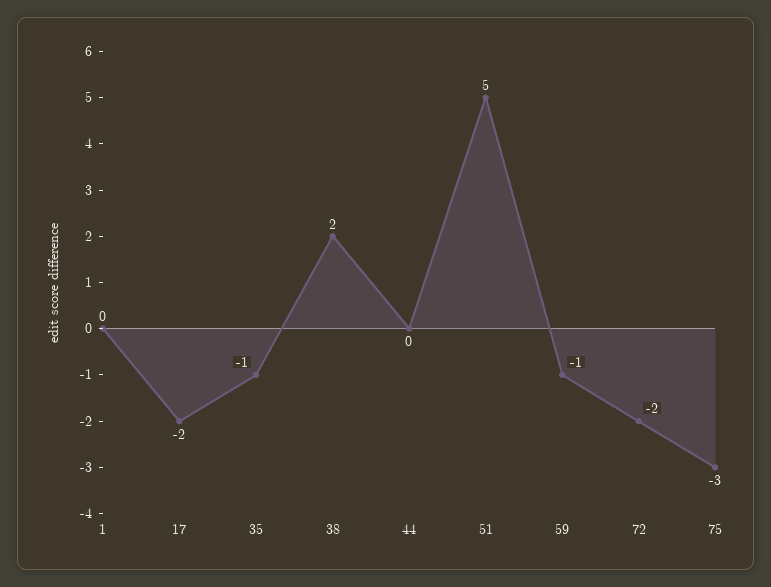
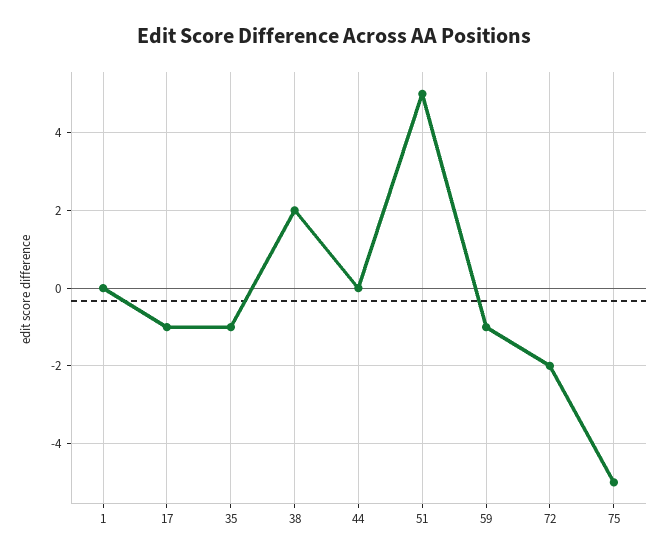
  {
    "1": 0,
-   "17": -2,
+   "17": -1,
    "35": -1,
    "38": 2,
    "44": 0,
    "51": 5,
    "59": -1,
    "72": -2,
-   "75": -3
+   "75": -5
  }

